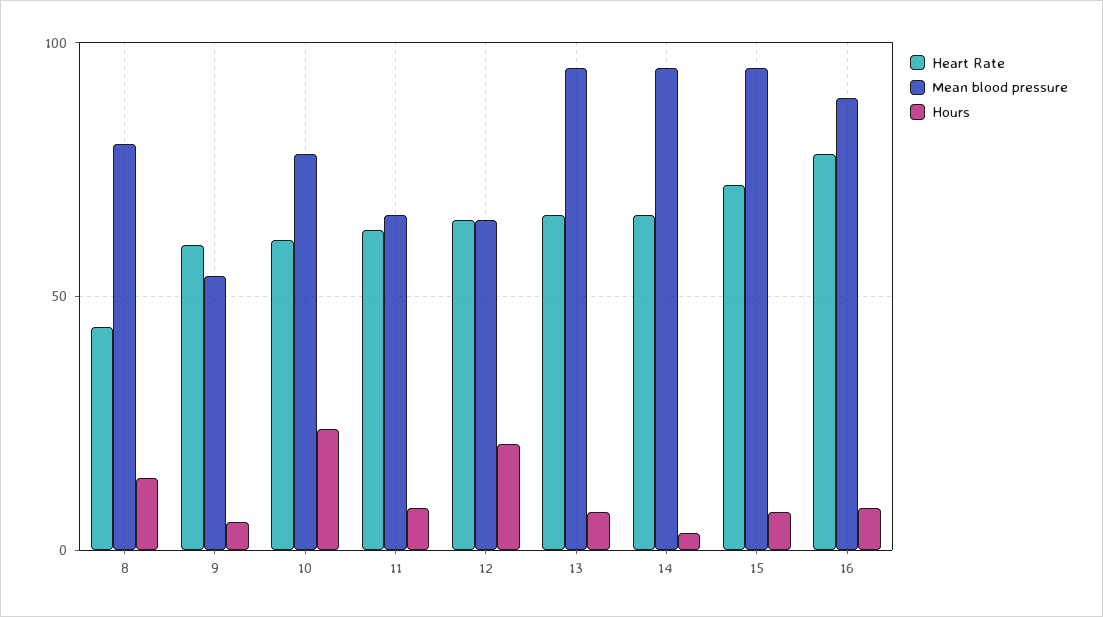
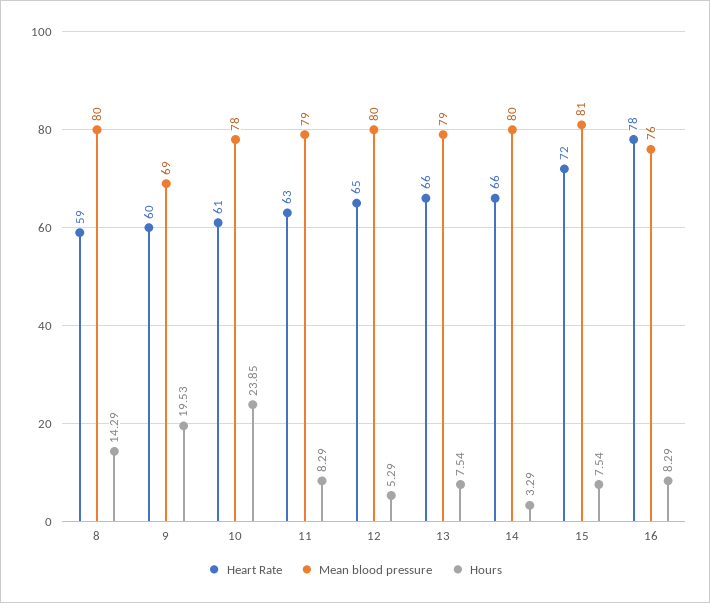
  {
    "Heart Rate": {
-     "8": 45,
+     "8": 59,
      "9": 60,
      "10": 61,
      "11": 63,
      "12": 65,
      "13": 66,
      "14": 66,
      "15": 72,
      "16": 78
    },
    "Mean blood pressure": {
      "8": 80,
-     "9": 55,
+     "9": 69,
      "10": 78,
-     "11": 65,
+     "11": 79,
-     "12": 65,
+     "12": 80,
-     "13": 95,
+     "13": 79,
-     "14": 95,
+     "14": 80,
-     "15": 95,
+     "15": 81,
-     "16": 90
+     "16": 76
    },
    "Hours": {
      "8": 14.29,
-     "9": 5,
+     "9": 19.53,
      "10": 23.85,
      "11": 8.29,
-     "12": 20,
+     "12": 5.29,
      "13": 7.54,
      "14": 3.29,
      "15": 7.54,
      "16": 8.29
    }
  }

